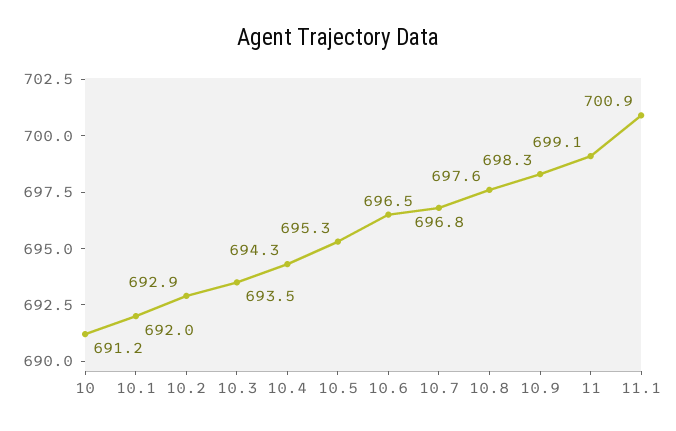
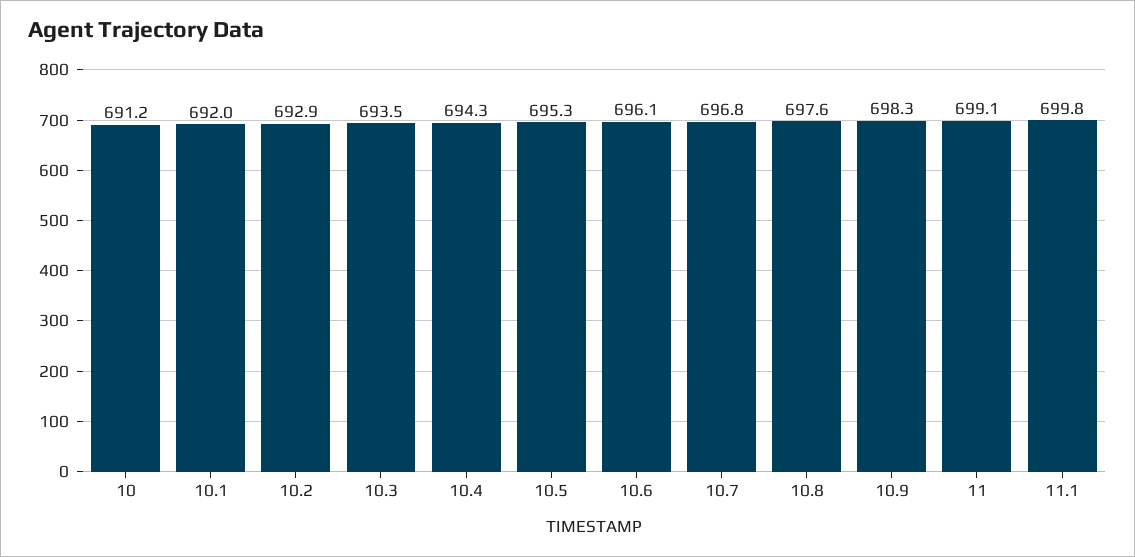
  {
    "10": 691.2,
    "10.1": 692,
    "10.2": 692.9,
    "10.3": 693.5,
    "10.4": 694.3,
    "10.5": 695.3,
-   "10.6": 696.5,
+   "10.6": 696.1,
    "10.7": 696.8,
    "10.8": 697.6,
    "10.9": 698.3,
    "11": 699.1,
-   "11.1": 700.9
+   "11.1": 699.8
  }

